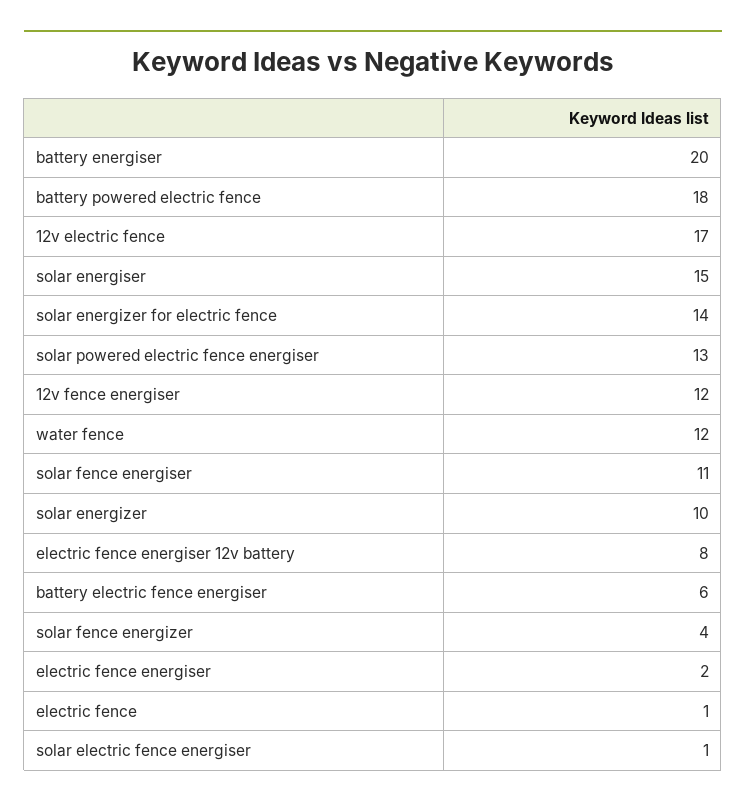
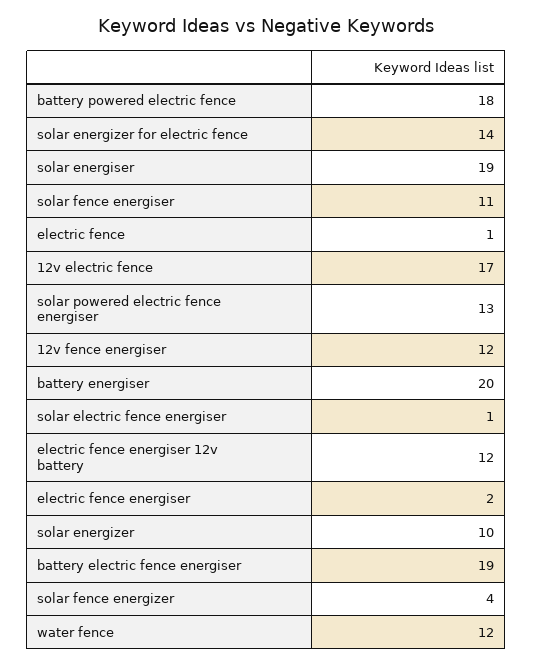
  {
    "battery energiser": 20,
    "battery powered electric fence": 18,
    "12v electric fence": 17,
-   "solar energiser": 15,
+   "solar energiser": 19,
    "solar energizer for electric fence": 14,
    "solar powered electric fence energiser": 13,
    "12v fence energiser": 12,
    "water fence": 12,
    "solar fence energiser": 11,
    "solar energizer": 10,
-   "electric fence energiser 12v battery": 8,
+   "electric fence energiser 12v battery": 12,
-   "battery electric fence energiser": 6,
+   "battery electric fence energiser": 19,
    "solar fence energizer": 4,
    "electric fence energiser": 2,
    "electric fence": 1,
    "solar electric fence energiser": 1
  }

